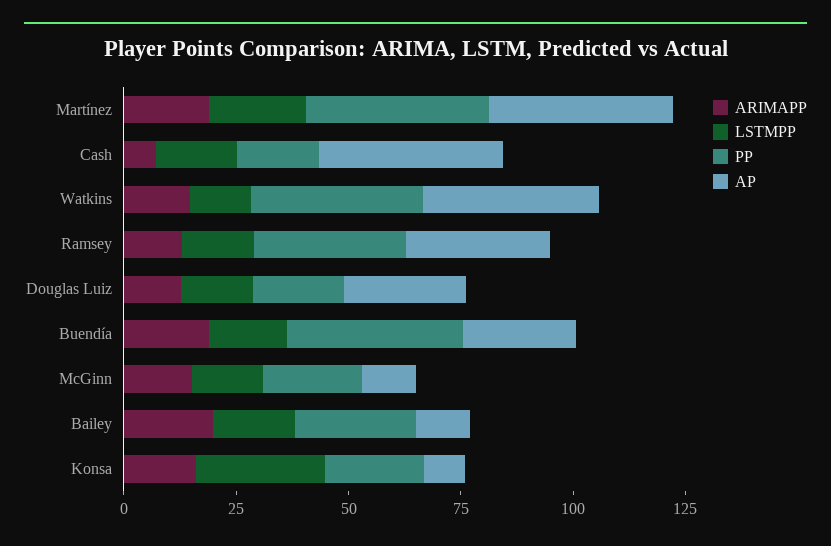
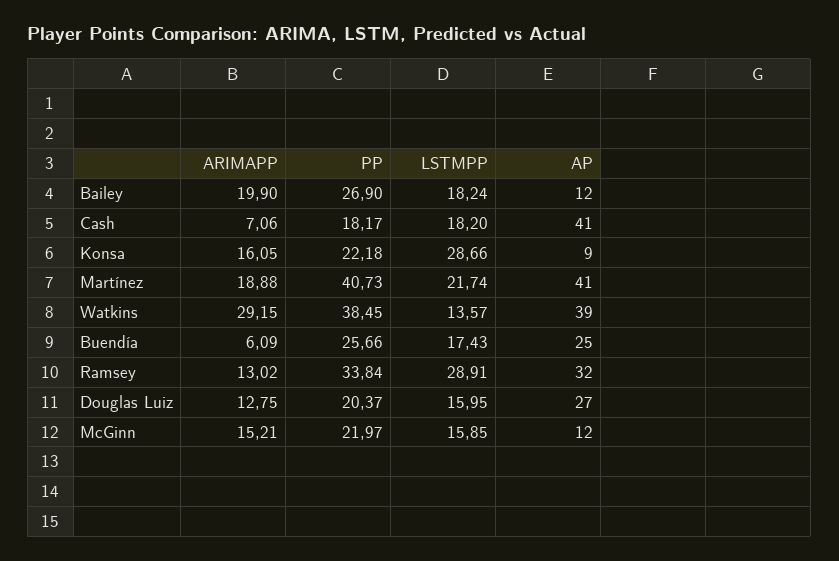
  {
    "ARIMAPP": {
      "Martínez": 18.88,
      "Cash": 7.06,
-     "Watkins": 15,
+     "Watkins": 29.15,
      "Ramsey": 13.02,
      "Douglas Luiz": 12.75,
-     "Buendía": 20,
+     "Buendía": 6.09,
      "McGinn": 15.21,
      "Bailey": 19.9,
      "Konsa": 16.05
    },
    "LSTMPP": {
      "Martínez": 21.74,
      "Cash": 18.2,
      "Watkins": 13.57,
-     "Ramsey": 15,
+     "Ramsey": 28.91,
      "Douglas Luiz": 15.95,
      "Buendía": 17.43,
      "McGinn": 15.85,
      "Bailey": 18.24,
      "Konsa": 28.66
    },
    "PP": {
      "Martínez": 40.73,
      "Cash": 18.17,
      "Watkins": 38.45,
      "Ramsey": 33.84,
      "Douglas Luiz": 20.37,
-     "Buendía": 40,
+     "Buendía": 25.66,
      "McGinn": 21.97,
      "Bailey": 26.9,
      "Konsa": 22.18
    },
    "AP": {
      "Martínez": 41,
      "Cash": 41,
      "Watkins": 39,
      "Ramsey": 32,
      "Douglas Luiz": 27,
      "Buendía": 25,
      "McGinn": 12,
      "Bailey": 12,
      "Konsa": 9
    }
  }

